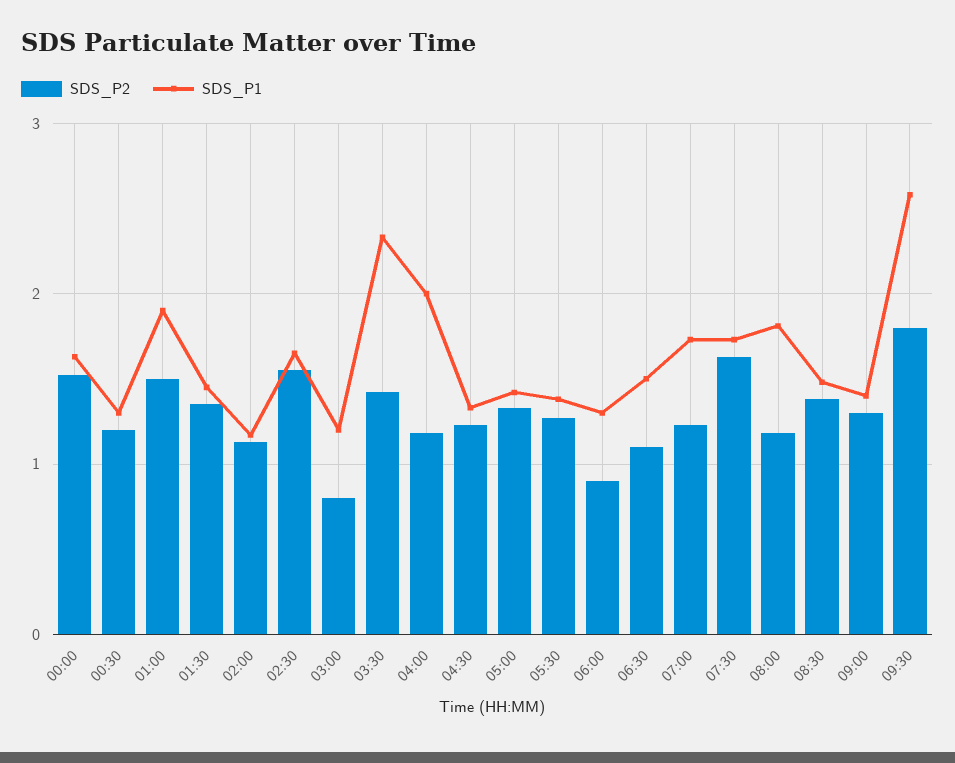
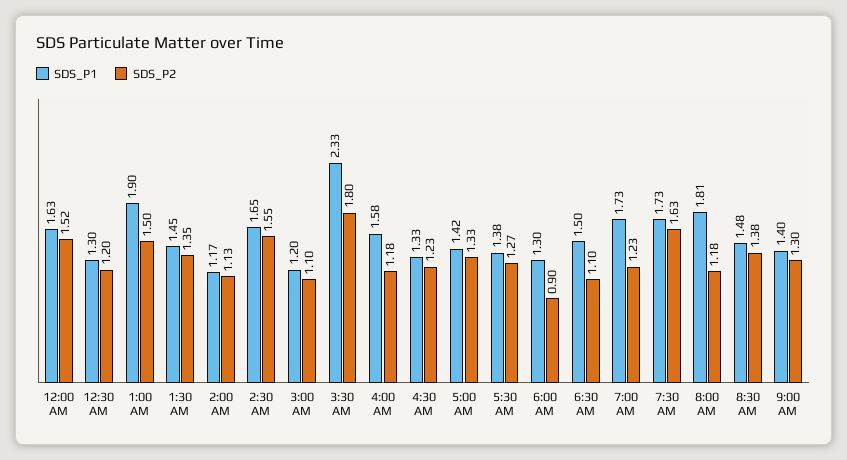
  {
    "SDS_P2": {
      "00:00": 1.52,
      "00:30": 1.2,
      "01:00": 1.5,
      "01:30": 1.35,
      "02:00": 1.13,
      "02:30": 1.55,
-     "03:00": 0.8,
+     "03:00": 1.1,
-     "03:30": 1.4,
+     "03:30": 1.8,
      "04:00": 1.18,
      "04:30": 1.23,
      "05:00": 1.33,
      "05:30": 1.27,
      "06:00": 0.9,
      "06:30": 1.1,
      "07:00": 1.23,
      "07:30": 1.63,
      "08:00": 1.18,
      "08:30": 1.38,
-     "09:00": 1.3,
+     "09:00": 1.3
-     "09:30": 1.8
    },
    "SDS_P1": {
      "00:00": 1.63,
      "00:30": 1.3,
      "01:00": 1.9,
      "01:30": 1.45,
      "02:00": 1.17,
      "02:30": 1.65,
      "03:00": 1.2,
      "03:30": 2.33,
-     "04:00": 2,
+     "04:00": 1.58,
      "04:30": 1.33,
      "05:00": 1.42,
      "05:30": 1.38,
      "06:00": 1.3,
      "06:30": 1.5,
      "07:00": 1.73,
      "07:30": 1.73,
      "08:00": 1.81,
      "08:30": 1.48,
-     "09:00": 1.4,
+     "09:00": 1.4
-     "09:30": 2.6
    }
  }

